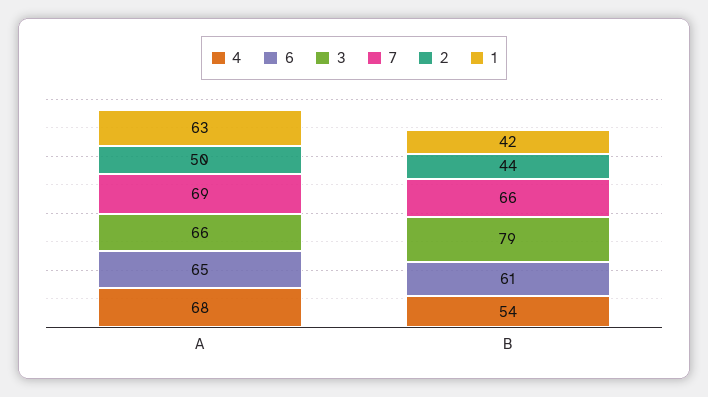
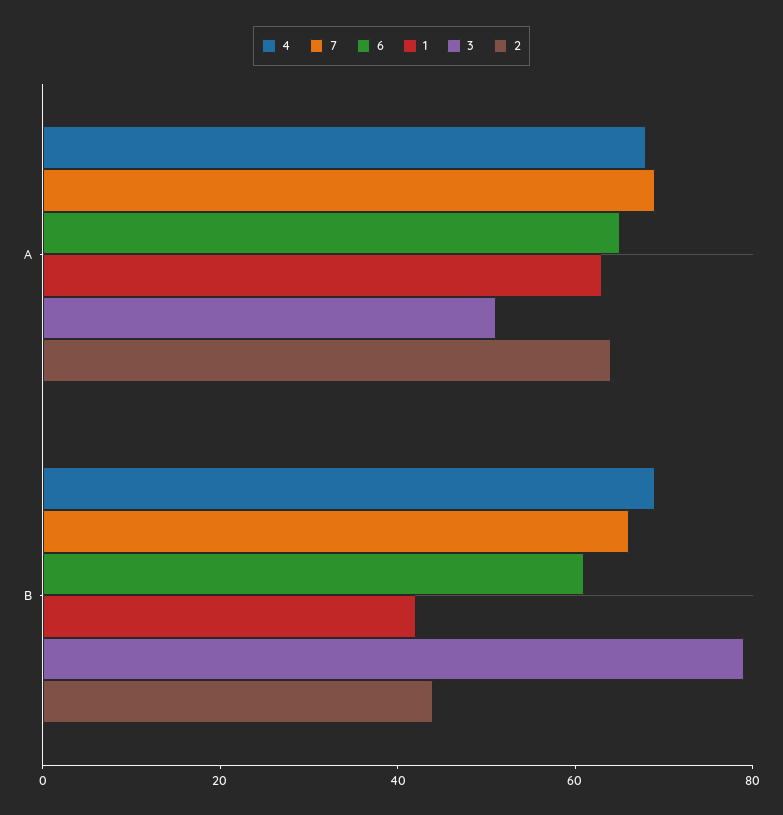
  {
    "4": {
      "A": 68,
-     "B": 54
+     "B": 70
    },
    "6": {
      "A": 65,
      "B": 61
    },
    "3": {
-     "A": 66,
+     "A": 50,
      "B": 79
    },
    "7": {
      "A": 69,
      "B": 66
    },
    "2": {
-     "A": 50,
+     "A": 65,
      "B": 44
    },
    "1": {
      "A": 63,
      "B": 42
    }
  }

